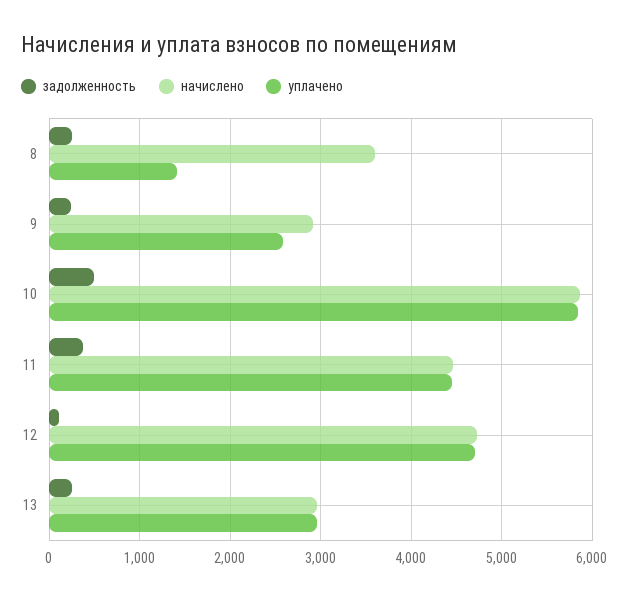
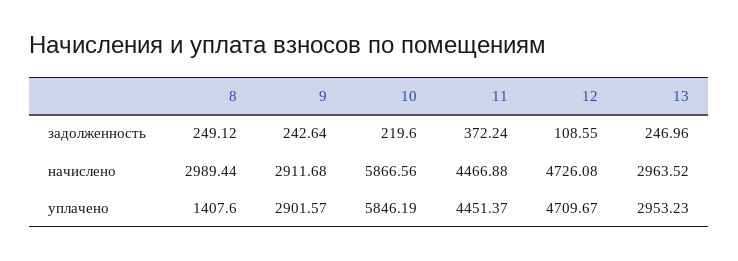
  {
    "задолженность": {
      "8": 249.12,
      "9": 242.64,
-     "10": 500,
+     "10": 219.6,
      "11": 372.24,
      "12": 108.55,
      "13": 246.96
    },
    "начислено": {
-     "8": 3600,
+     "8": 2989.44,
      "9": 2911.68,
      "10": 5866.56,
      "11": 4466.88,
      "12": 4726.08,
      "13": 2963.52
    },
    "уплачено": {
      "8": 1407.6,
-     "9": 2600,
+     "9": 2901.57,
      "10": 5846.19,
      "11": 4451.37,
      "12": 4709.67,
      "13": 2953.23
    }
  }

